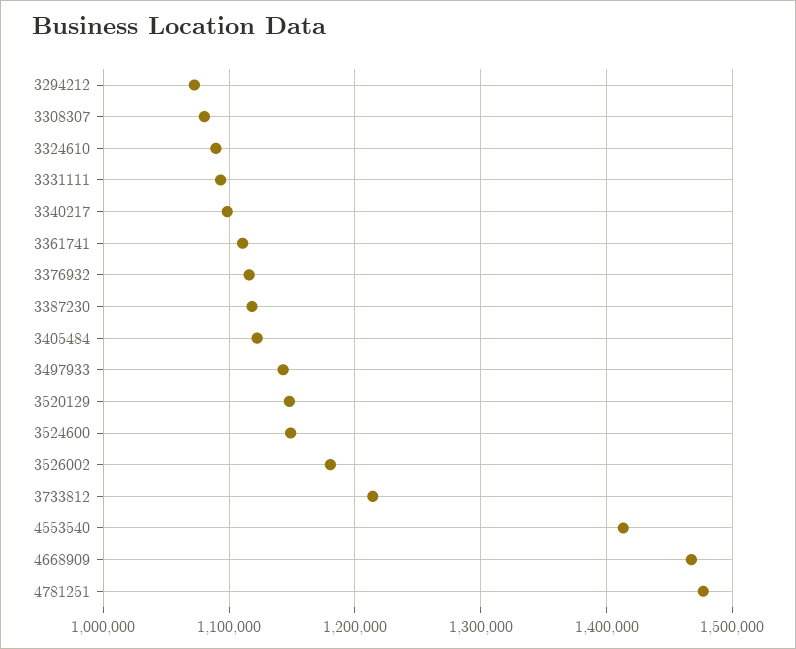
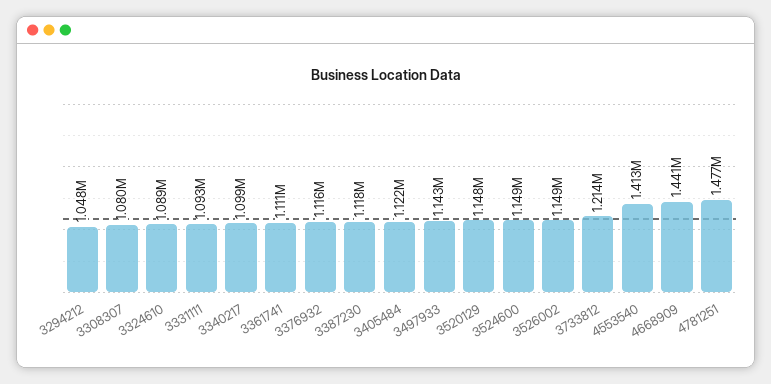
  {
-   "3294212": 1070000,
+   "3294212": 1048000,
    "3308307": 1080000,
    "3324610": 1089000,
    "3331111": 1093000,
    "3340217": 1099000,
    "3361741": 1111000,
    "3376932": 1116000,
    "3387230": 1118000,
    "3405484": 1122000,
    "3497933": 1143000,
    "3520129": 1148000,
    "3524600": 1149000,
-   "3526002": 1180000,
+   "3526002": 1149000,
    "3733812": 1214000,
    "4553540": 1413000,
-   "4668909": 1470000,
+   "4668909": 1441000,
    "4781251": 1477000
  }

